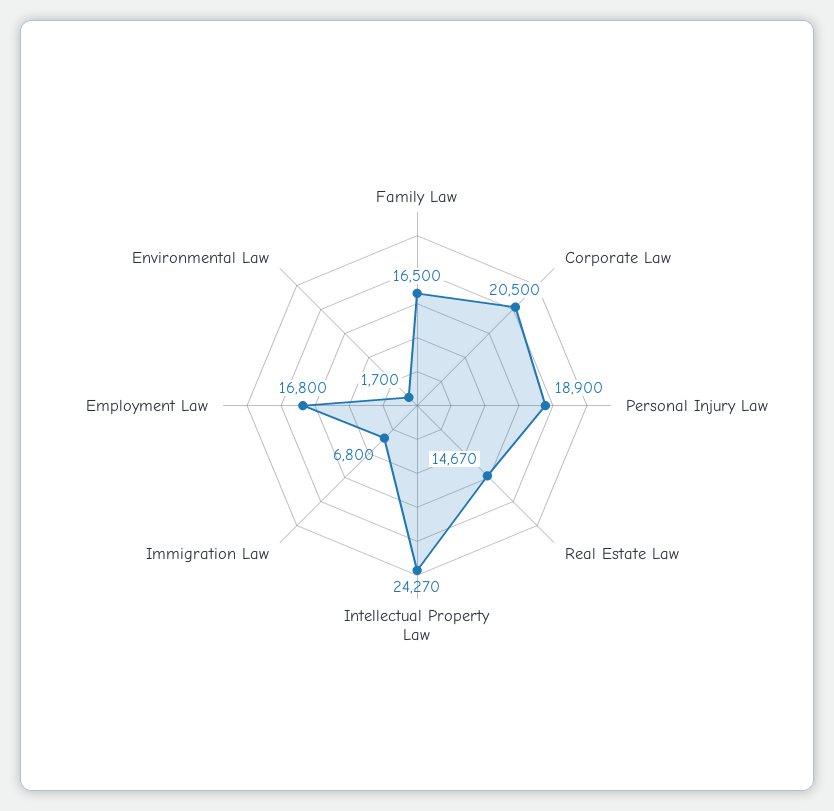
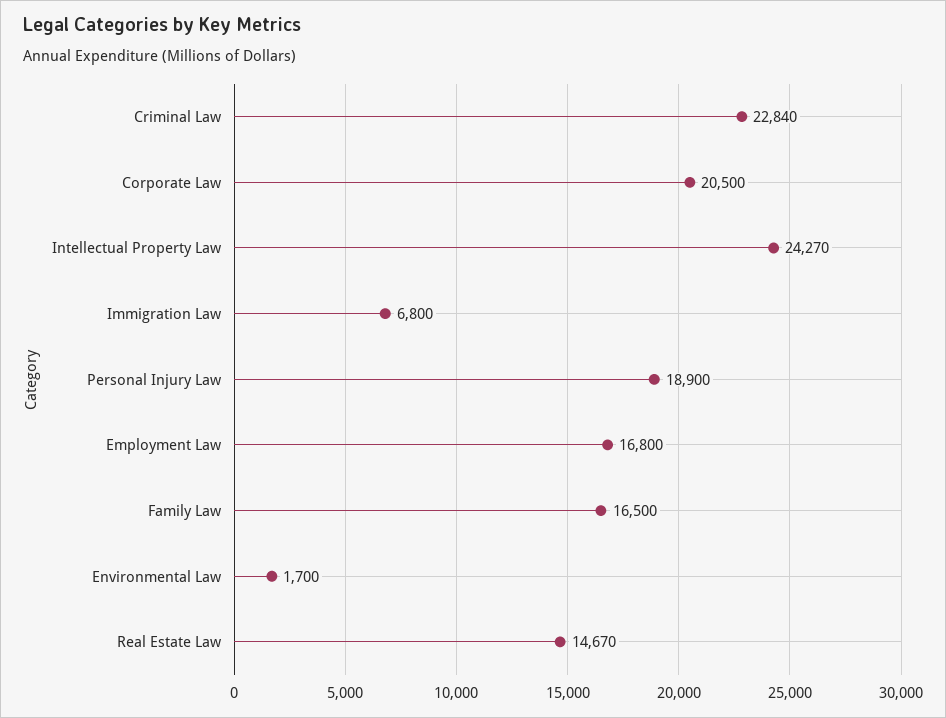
  {
    "Family Law": 16500,
    "Corporate Law": 20500,
    "Personal Injury Law": 18900,
    "Real Estate Law": 14670,
    "Intellectual Property Law": 24270,
    "Immigration Law": 6800,
    "Employment Law": 16800,
-   "Environmental Law": 1700
+   "Environmental Law": 1700,
+   "Criminal Law": 22840
  }

